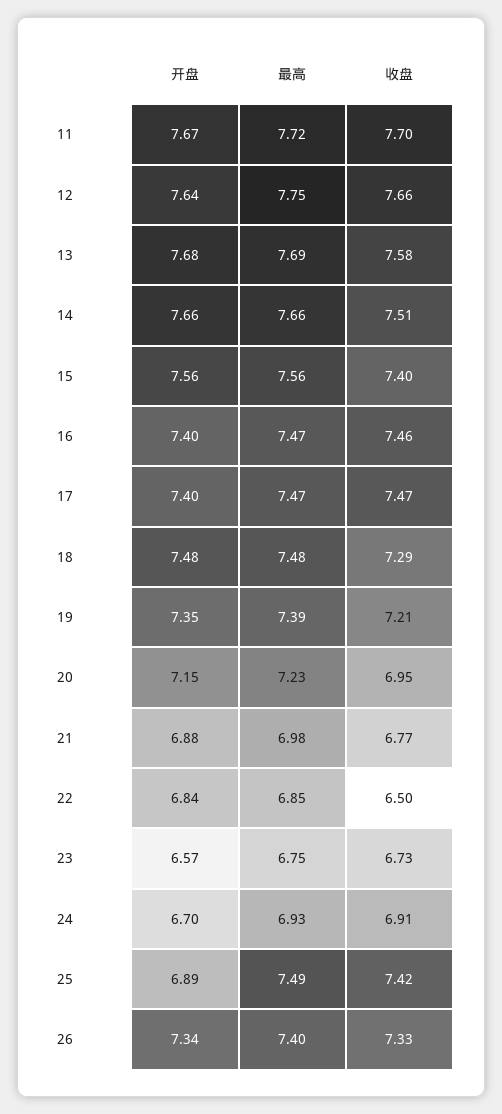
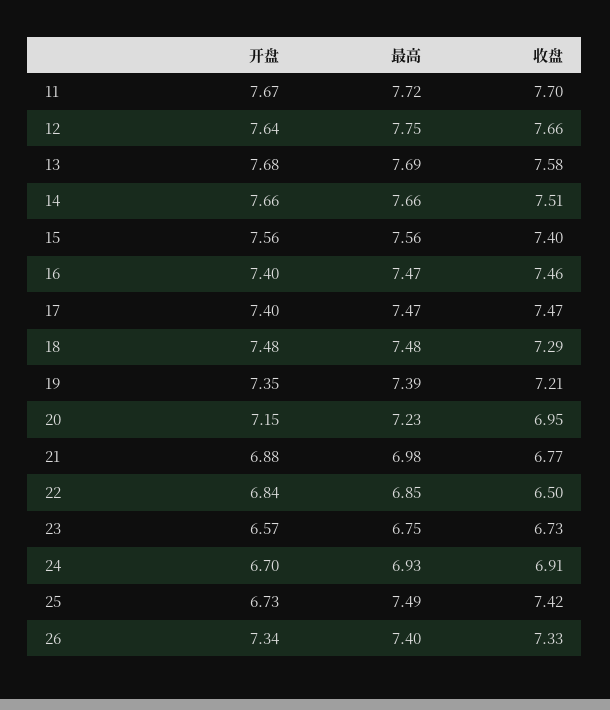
  {
    "开盘": {
      "11": 7.67,
      "12": 7.64,
      "13": 7.68,
      "14": 7.66,
      "15": 7.56,
      "16": 7.4,
      "17": 7.4,
      "18": 7.48,
      "19": 7.35,
      "20": 7.15,
      "21": 6.88,
      "22": 6.84,
      "23": 6.57,
      "24": 6.7,
-     "25": 6.89,
+     "25": 6.73,
      "26": 7.34
    },
    "最高": {
      "11": 7.72,
      "12": 7.75,
      "13": 7.69,
      "14": 7.66,
      "15": 7.56,
      "16": 7.47,
      "17": 7.47,
      "18": 7.48,
      "19": 7.39,
      "20": 7.23,
      "21": 6.98,
      "22": 6.85,
      "23": 6.75,
      "24": 6.93,
      "25": 7.49,
      "26": 7.4
    },
    "收盘": {
      "11": 7.7,
      "12": 7.66,
      "13": 7.58,
      "14": 7.51,
      "15": 7.4,
      "16": 7.46,
      "17": 7.47,
      "18": 7.29,
      "19": 7.21,
      "20": 6.95,
      "21": 6.77,
      "22": 6.5,
      "23": 6.73,
      "24": 6.91,
      "25": 7.42,
      "26": 7.33
    }
  }

